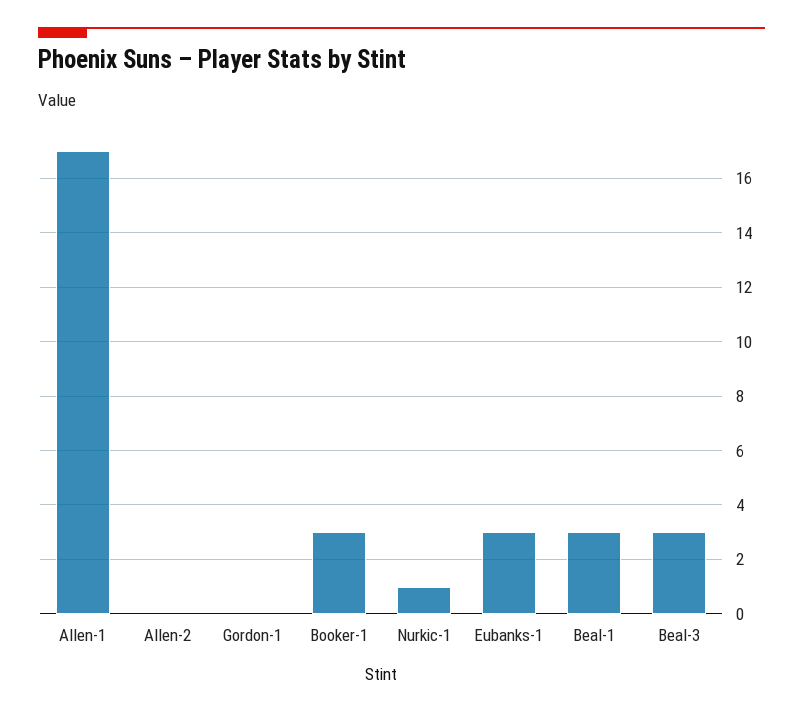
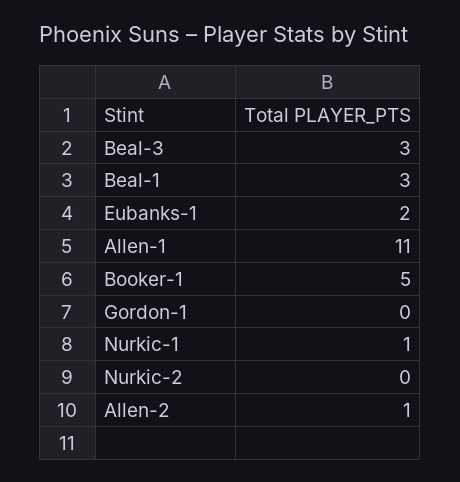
  {
-   "Allen-1": 17,
+   "Allen-1": 11,
-   "Allen-2": 0,
+   "Allen-2": 1,
    "Gordon-1": 0,
-   "Booker-1": 3,
+   "Booker-1": 5,
    "Nurkic-1": 1,
-   "Eubanks-1": 3,
+   "Eubanks-1": 2,
    "Beal-1": 3,
-   "Beal-3": 3
+   "Beal-3": 3,
+   "Nurkic-2": 0
  }

